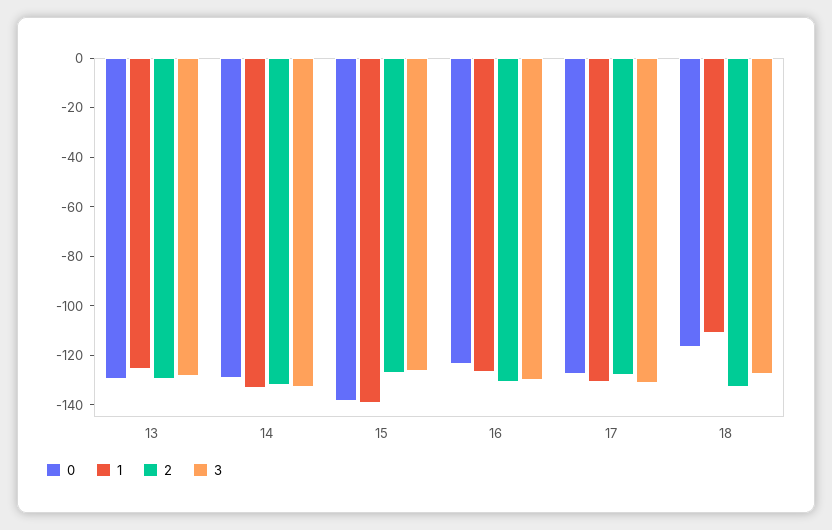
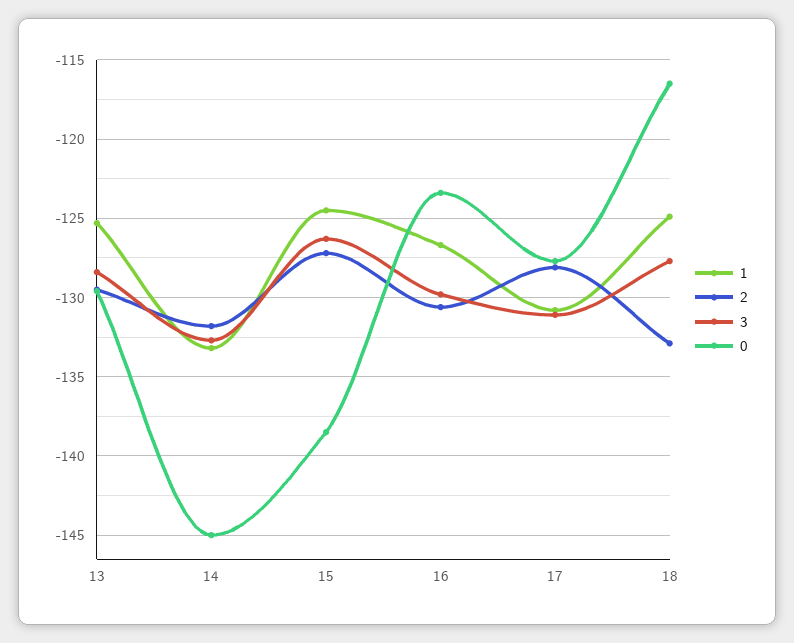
  {
    "0": {
      "13": -129.5,
-     "14": -130,
+     "14": -145,
      "15": -138.5,
      "16": -123.5,
      "17": -127.5,
      "18": -116.5
    },
    "1": {
      "13": -125.5,
      "14": -133,
-     "15": -140,
+     "15": -124.5,
      "16": -126.5,
      "17": -131,
-     "18": -110
+     "18": -125
    },
    "2": {
      "13": -129.5,
      "14": -132,
      "15": -127,
      "16": -130.5,
      "17": -128,
      "18": -133
    },
    "3": {
      "13": -128.5,
      "14": -132.5,
      "15": -126.5,
      "16": -130,
      "17": -131,
      "18": -127.5
    }
  }

